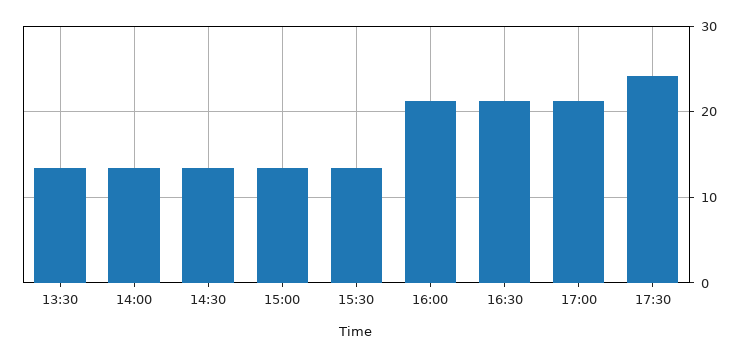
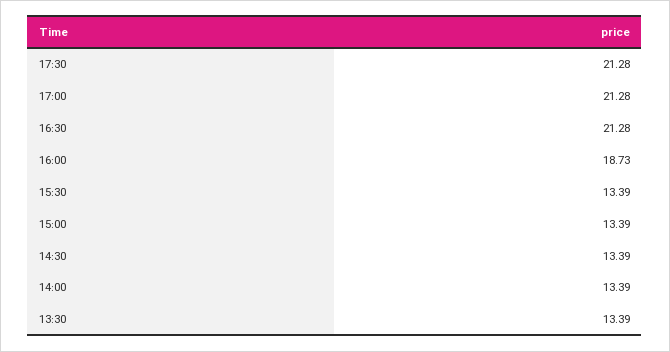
  {
    "13:30": 13.39,
    "14:00": 13.39,
    "14:30": 13.39,
    "15:00": 13.39,
    "15:30": 13.39,
-   "16:00": 21,
+   "16:00": 18.73,
    "16:30": 21.28,
    "17:00": 21.28,
-   "17:30": 24
+   "17:30": 21.28
  }

